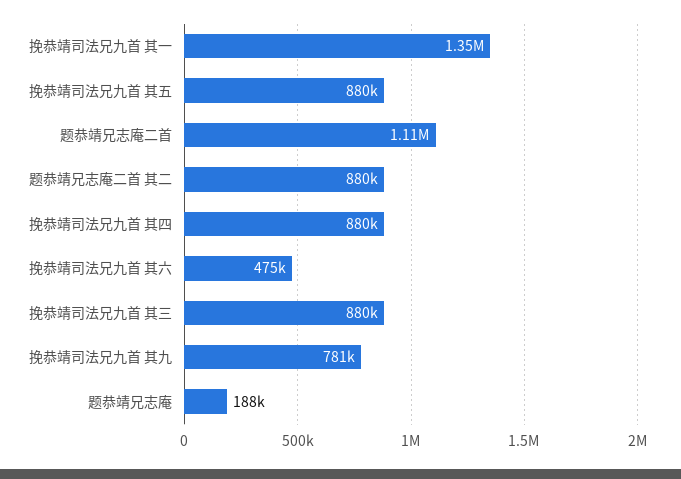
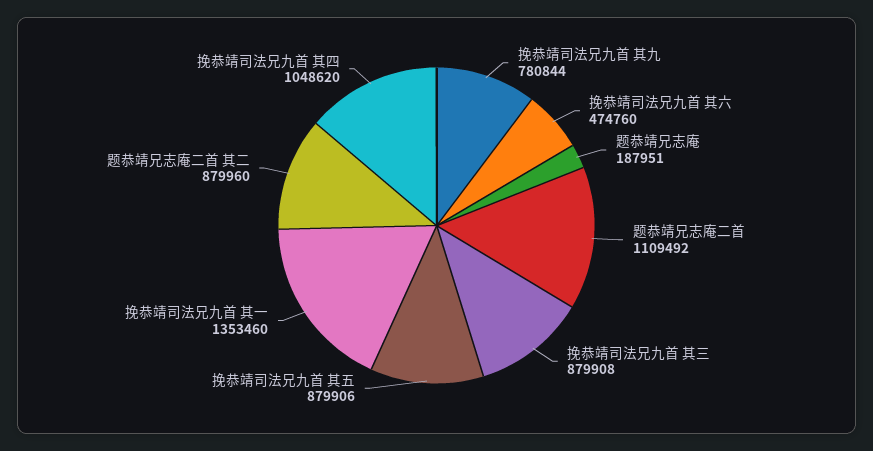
  {
    "挽恭靖司法兄九首 其一": 1353460,
    "挽恭靖司法兄九首 其五": 879906,
    "题恭靖兄志庵二首": 1109492,
    "题恭靖兄志庵二首 其二": 879960,
-   "挽恭靖司法兄九首 其四": 880000,
+   "挽恭靖司法兄九首 其四": 1048620,
    "挽恭靖司法兄九首 其六": 474760,
    "挽恭靖司法兄九首 其三": 879908,
    "挽恭靖司法兄九首 其九": 780844,
    "题恭靖兄志庵": 187951
  }

